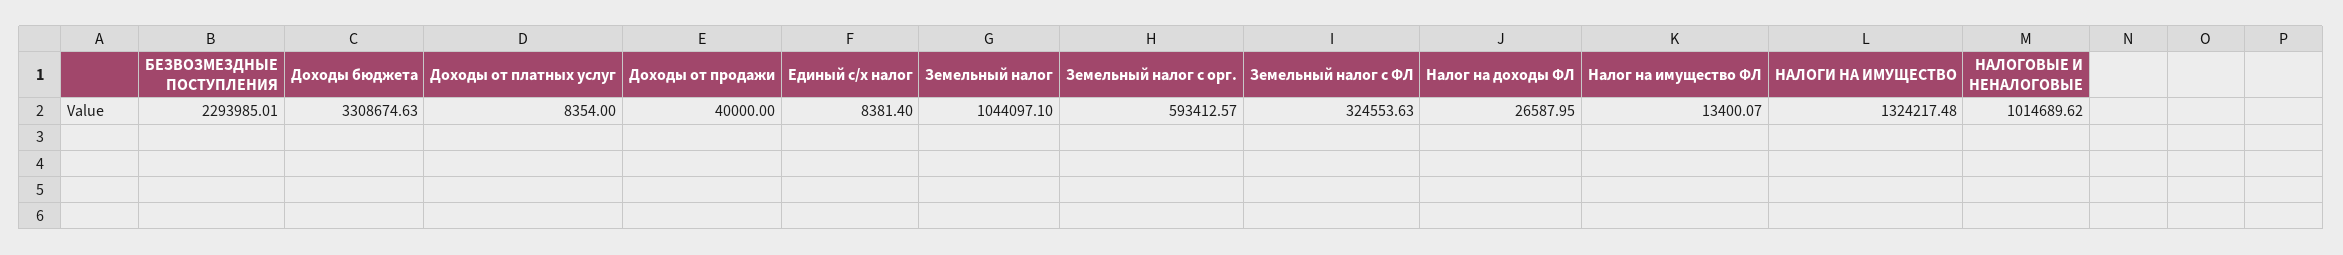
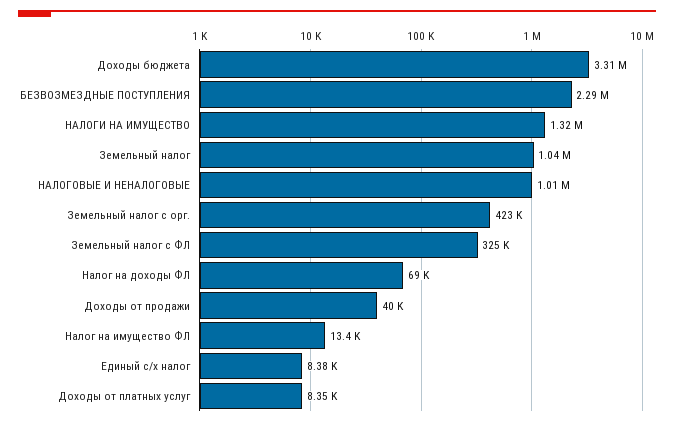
  {
    "БЕЗВОЗМЕЗДНЫЕ ПОСТУПЛЕНИЯ": 2293985.01,
    "Доходы бюджета": 3308674.63,
    "Доходы от платных услуг": 8354,
    "Доходы от продажи": 40000,
    "Единый с/х налог": 8381.4,
    "Земельный налог": 1044097.1,
-   "Земельный налог с орг.": 593412.57,
+   "Земельный налог с орг.": 423000,
    "Земельный налог с ФЛ": 324553.63,
-   "Налог на доходы ФЛ": 26587.95,
+   "Налог на доходы ФЛ": 69000,
    "Налог на имущество ФЛ": 13400.07,
    "НАЛОГИ НА ИМУЩЕСТВО": 1324217.48,
    "НАЛОГОВЫЕ И НЕНАЛОГОВЫЕ": 1014689.62
  }

